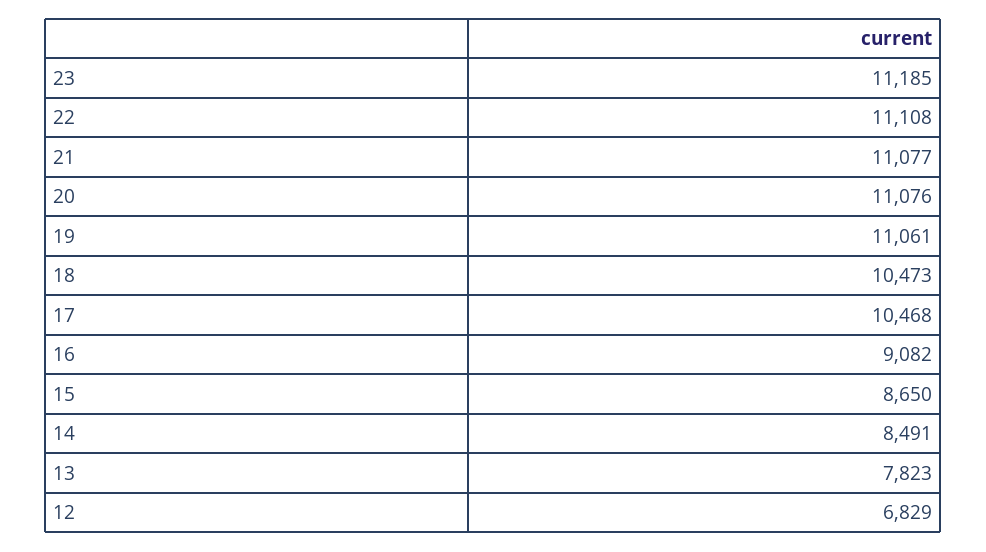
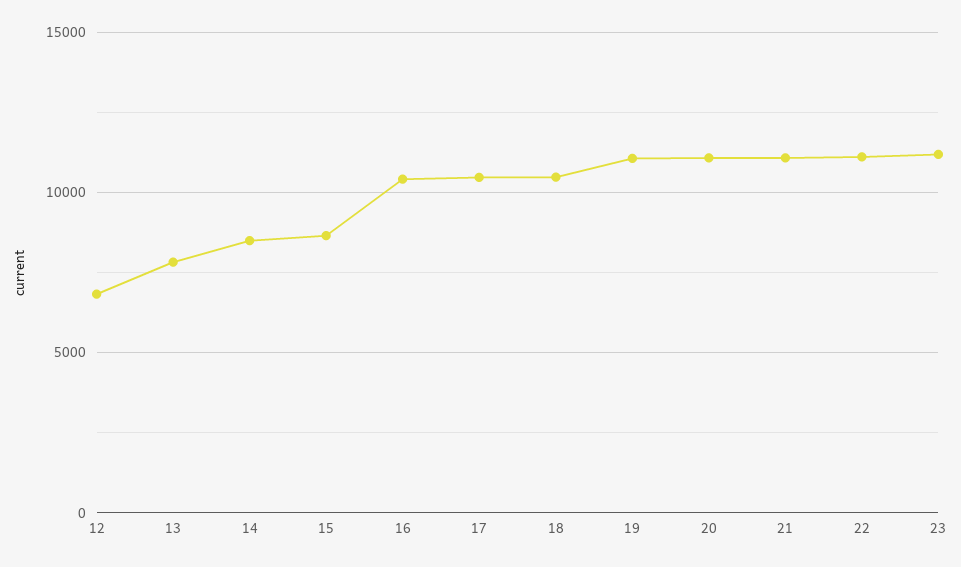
  {
    "23": 11185,
    "22": 11108,
    "21": 11077,
    "20": 11076,
    "19": 11061,
    "18": 10473,
    "17": 10468,
-   "16": 9082,
+   "16": 10500,
    "15": 8650,
    "14": 8491,
    "13": 7823,
    "12": 6829
  }

